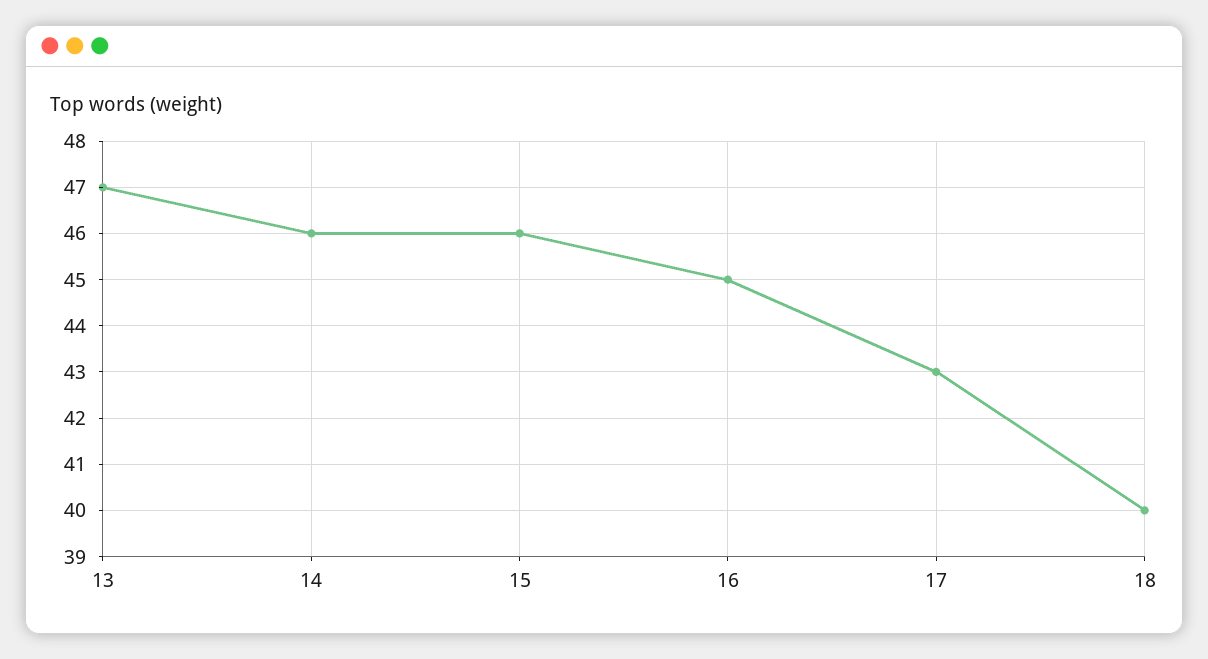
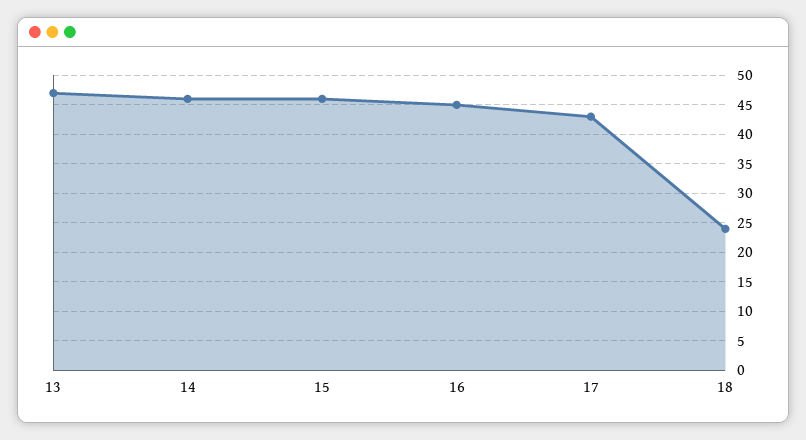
  {
    "13": 47,
    "14": 46,
    "15": 46,
    "16": 45,
    "17": 43,
-   "18": 40
+   "18": 25
  }

